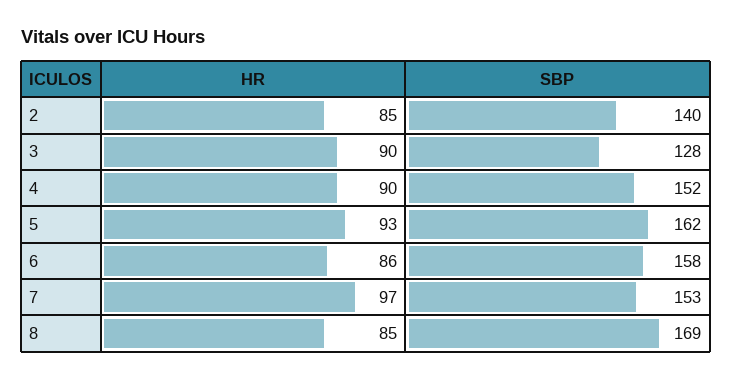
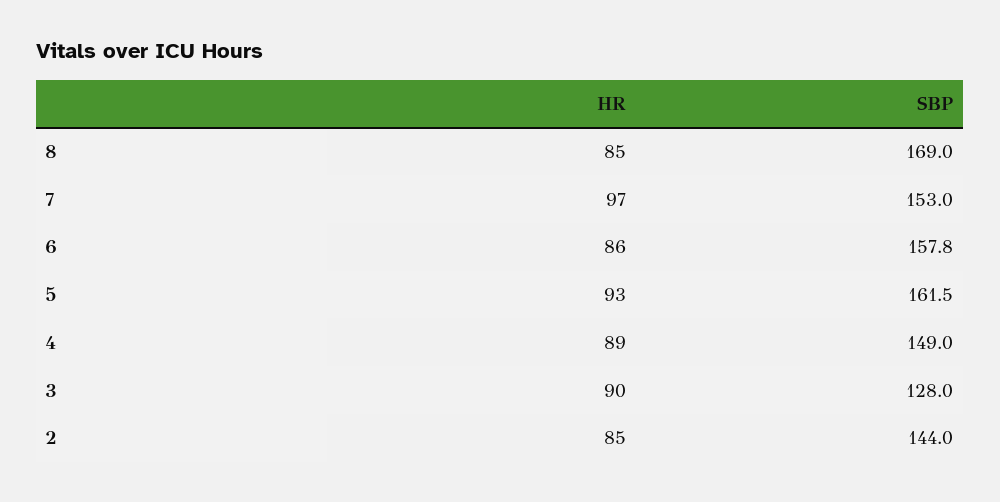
  {
    "HR": {
      "2": 85,
      "3": 90,
-     "4": 90,
+     "4": 89,
      "5": 93,
      "6": 86,
      "7": 97,
      "8": 85
    },
    "SBP": {
-     "2": 140,
+     "2": 144,
      "3": 128,
-     "4": 152,
+     "4": 149,
      "5": 161.5,
      "6": 157.8,
      "7": 153,
      "8": 169
    }
  }

